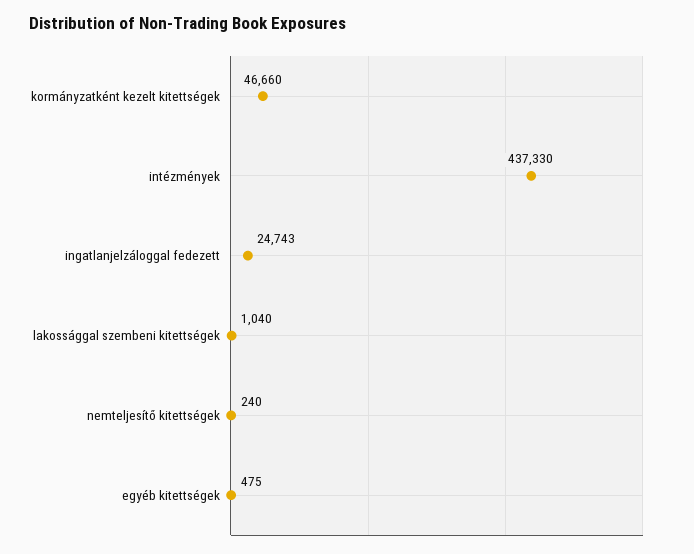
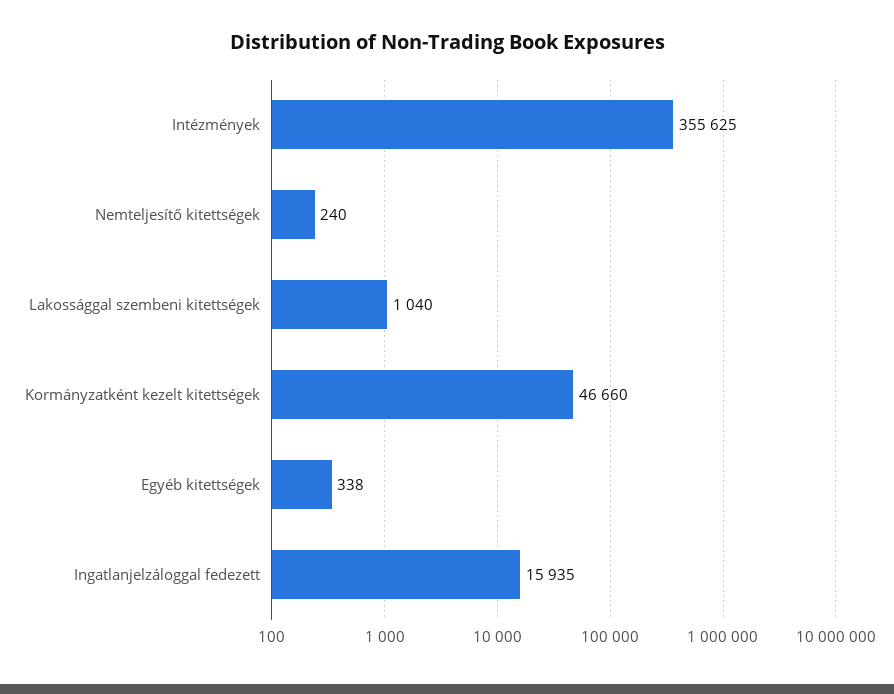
  {
    "kormányzatként kezelt kitettségek": 46660,
-   "intézmények": 437330,
+   "intézmények": 355625,
-   "ingatlanjelzáloggal fedezett": 24743,
+   "ingatlanjelzáloggal fedezett": 15935,
    "lakossággal szembeni kitettségek": 1040,
    "nemteljesítő kitettségek": 240,
-   "egyéb kitettségek": 475
+   "egyéb kitettségek": 338
  }

